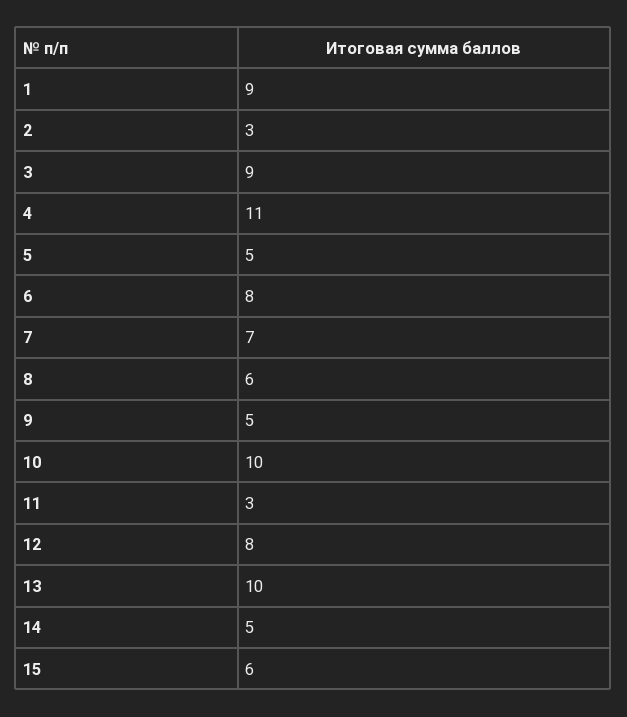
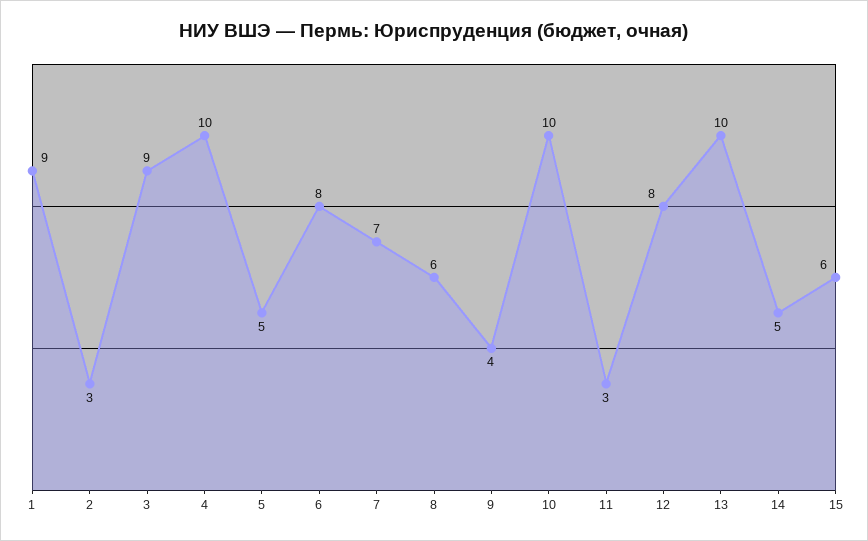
  {
    "1": 9,
    "2": 3,
    "3": 9,
-   "4": 11,
+   "4": 10,
    "5": 5,
    "6": 8,
    "7": 7,
    "8": 6,
-   "9": 5,
+   "9": 4,
    "10": 10,
    "11": 3,
    "12": 8,
    "13": 10,
    "14": 5,
    "15": 6
  }

